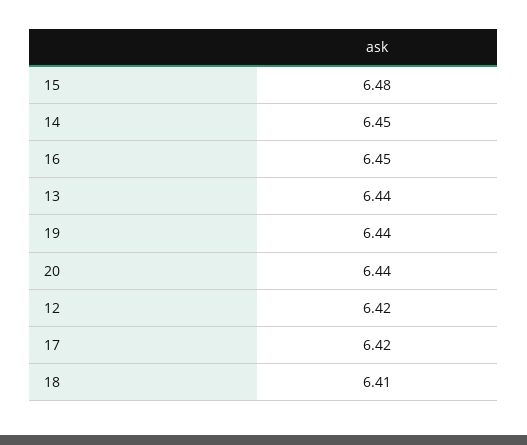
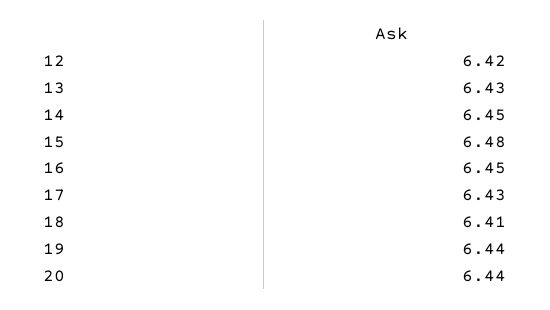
  {
    "15": 6.48,
    "14": 6.45,
    "16": 6.45,
-   "13": 6.44,
+   "13": 6.43,
    "19": 6.44,
    "20": 6.44,
    "12": 6.42,
-   "17": 6.42,
+   "17": 6.43,
    "18": 6.41
  }

